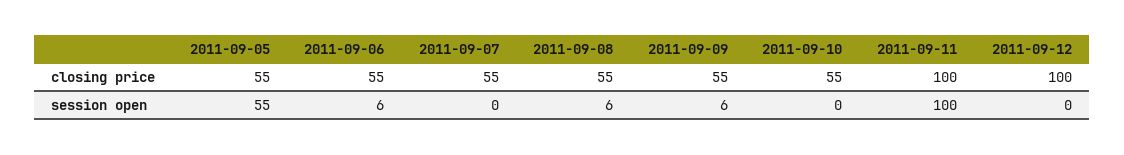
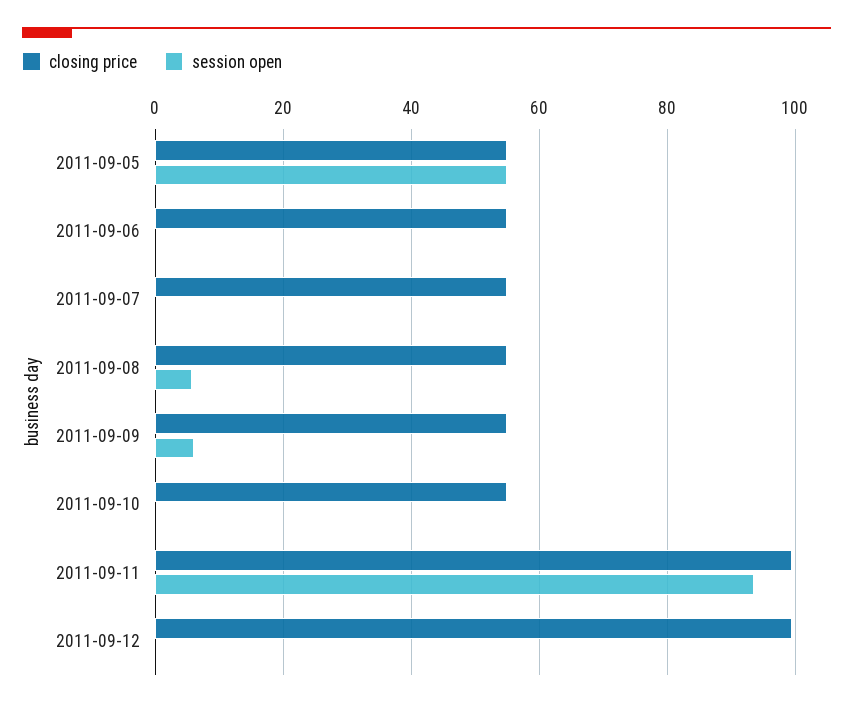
  {
    "closing price": {
      "2011-09-05": 55,
      "2011-09-06": 55,
      "2011-09-07": 55,
      "2011-09-08": 55,
      "2011-09-09": 55,
      "2011-09-10": 55,
      "2011-09-11": 100,
      "2011-09-12": 100
    },
    "session open": {
      "2011-09-05": 55,
-     "2011-09-06": 6,
+     "2011-09-06": 0,
      "2011-09-07": 0,
      "2011-09-08": 6,
      "2011-09-09": 6,
      "2011-09-10": 0,
-     "2011-09-11": 100,
+     "2011-09-11": 94,
      "2011-09-12": 0
    }
  }

